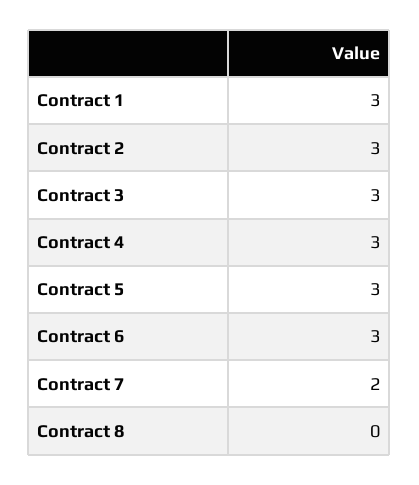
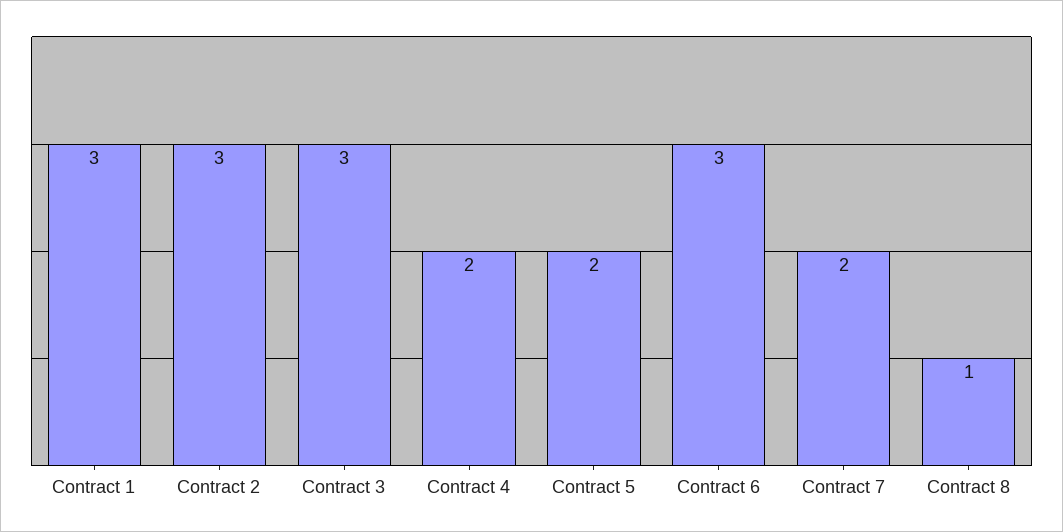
  {
    "Contract 1": 3,
    "Contract 2": 3,
    "Contract 3": 3,
-   "Contract 4": 3,
+   "Contract 4": 2,
-   "Contract 5": 3,
+   "Contract 5": 2,
    "Contract 6": 3,
    "Contract 7": 2,
-   "Contract 8": 0
+   "Contract 8": 1
  }

